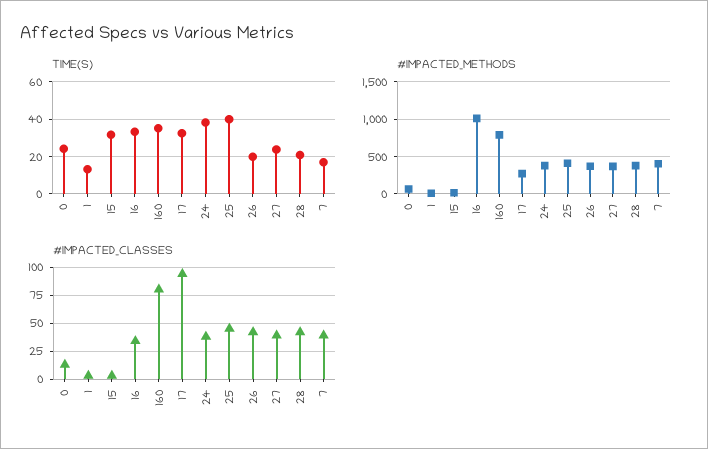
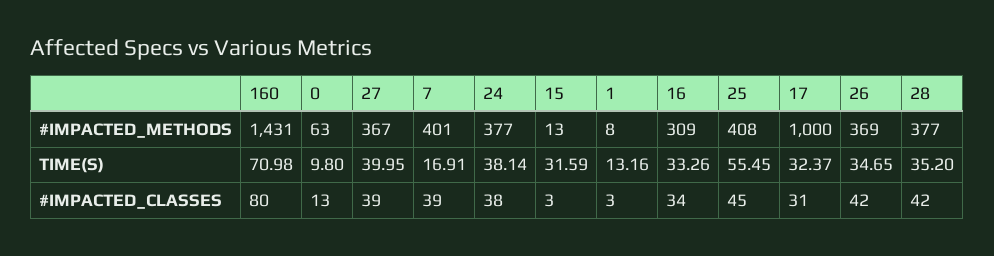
  {
    "TIME(S)": {
-     "0": 25,
+     "0": 9.8,
      "1": 13.16,
      "15": 31.59,
      "16": 33.26,
-     "160": 35,
+     "160": 70.98,
      "17": 32.37,
      "24": 38.14,
-     "25": 40,
+     "25": 55.45,
-     "26": 20,
+     "26": 34.65,
-     "27": 25,
+     "27": 39.95,
-     "28": 20,
+     "28": 35.2,
      "7": 16.91
    },
    "#IMPACTED_METHODS": {
      "0": 63,
      "1": 8,
      "15": 13,
-     "16": 1000,
+     "16": 309,
-     "160": 800,
+     "160": 1431,
-     "17": 300,
+     "17": 1000,
      "24": 377,
      "25": 408,
      "26": 369,
      "27": 367,
      "28": 377,
      "7": 401
    },
    "#IMPACTED_CLASSES": {
      "0": 13,
      "1": 3,
      "15": 3,
      "16": 34,
      "160": 80,
-     "17": 100,
+     "17": 31,
      "24": 38,
      "25": 45,
      "26": 42,
      "27": 39,
      "28": 42,
      "7": 39
    }
  }

